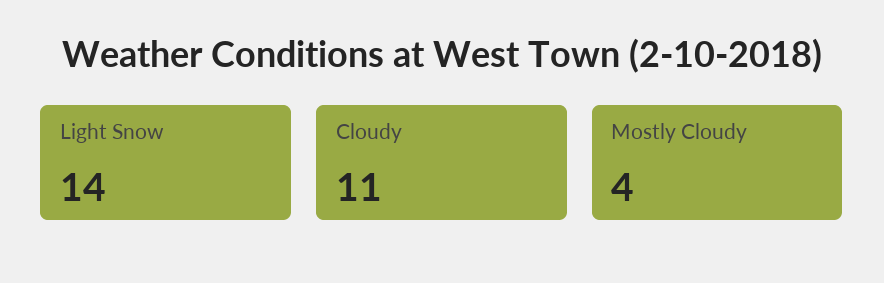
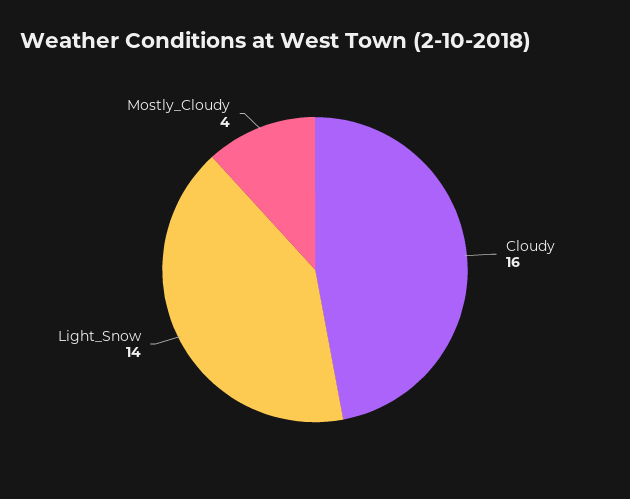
  {
    "Light Snow": 14,
-   "Cloudy": 11,
+   "Cloudy": 16,
    "Mostly Cloudy": 4
  }

